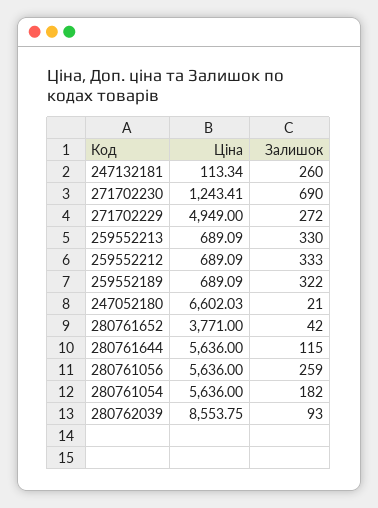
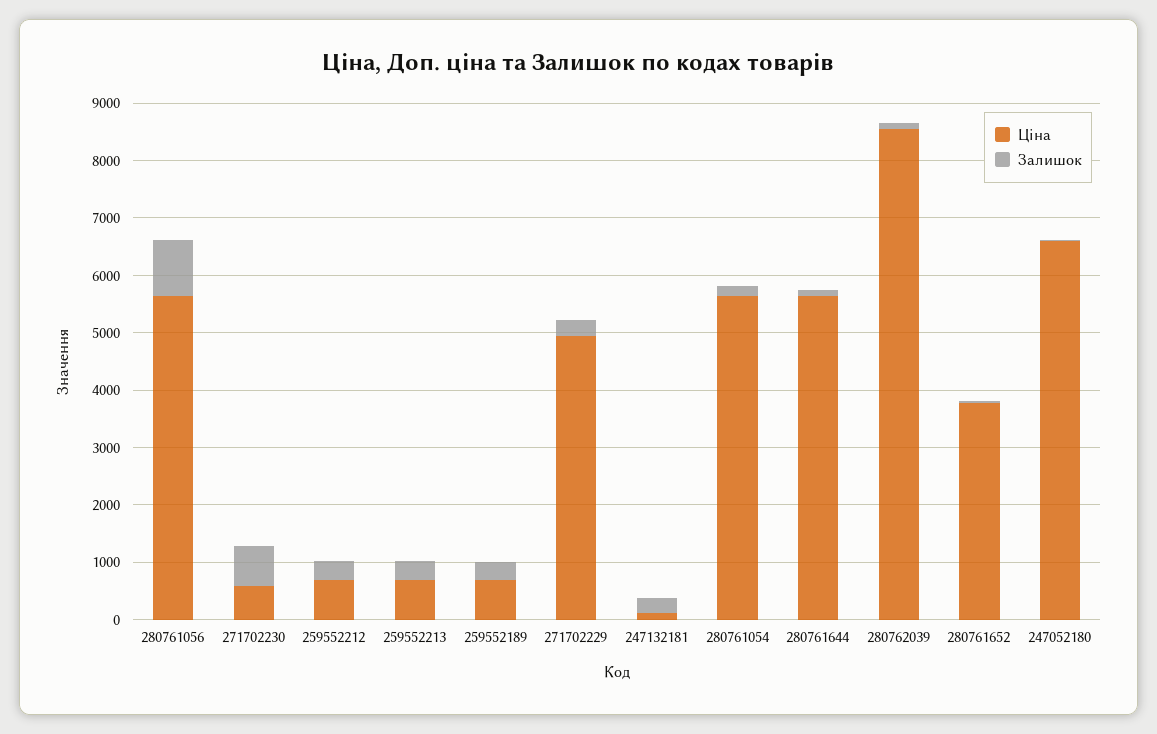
  {
    "Ціна": {
      "247132181": 113.34,
-     "271702230": 1243.41,
+     "271702230": 600,
      "271702229": 4949,
      "259552213": 689.09,
      "259552212": 689.09,
      "259552189": 689.09,
      "247052180": 6602.03,
      "280761652": 3771,
      "280761644": 5636,
      "280761056": 5636,
      "280761054": 5636,
      "280762039": 8553.75
    },
    "Залишок": {
      "247132181": 260,
      "271702230": 690,
      "271702229": 272,
      "259552213": 330,
      "259552212": 333,
      "259552189": 322,
      "247052180": 21,
      "280761652": 42,
      "280761644": 115,
-     "280761056": 259,
+     "280761056": 1000,
      "280761054": 182,
      "280762039": 93
    }
  }

